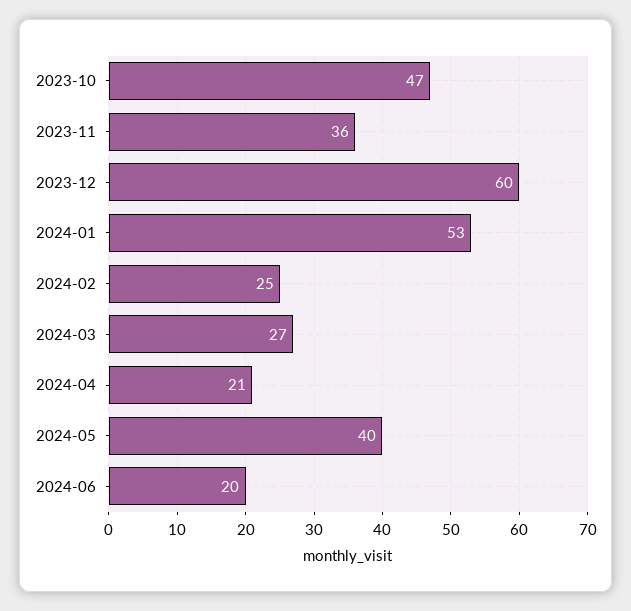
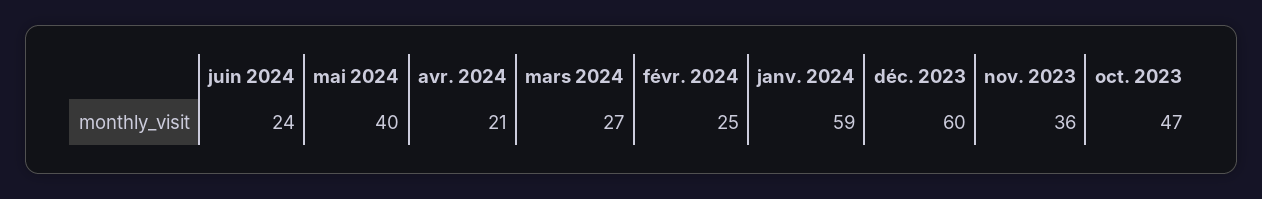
  {
    "2023-10": 47,
    "2023-11": 36,
    "2023-12": 60,
-   "2024-01": 53,
+   "2024-01": 59,
    "2024-02": 25,
    "2024-03": 27,
    "2024-04": 21,
    "2024-05": 40,
-   "2024-06": 20
+   "2024-06": 24
  }

